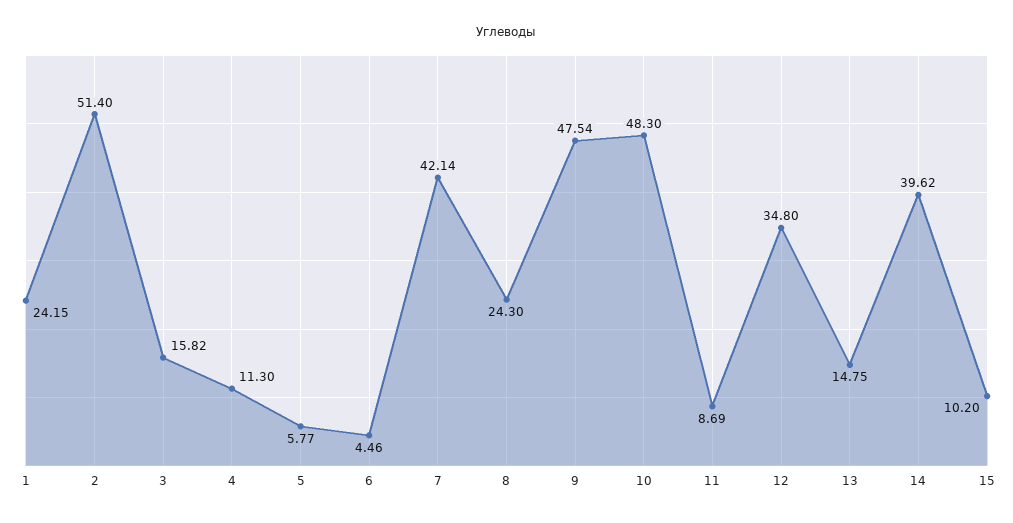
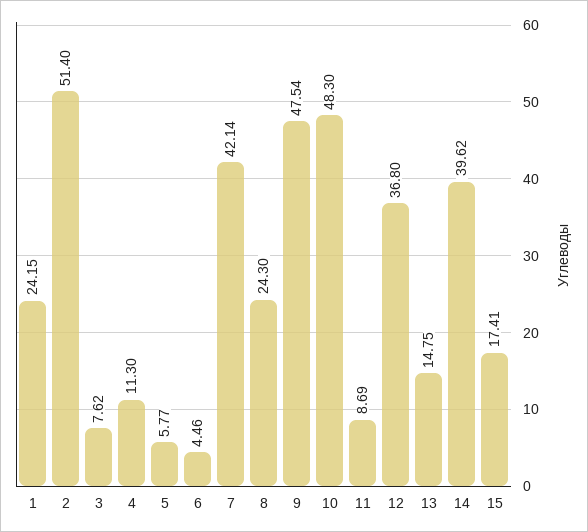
  {
    "1": 24.15,
    "2": 51.4,
-   "3": 15.82,
+   "3": 7.62,
    "4": 11.3,
    "5": 5.77,
    "6": 4.46,
    "7": 42.14,
    "8": 24.3,
    "9": 47.54,
    "10": 48.3,
    "11": 8.69,
-   "12": 34.8,
+   "12": 36.8,
    "13": 14.75,
    "14": 39.62,
-   "15": 10.2
+   "15": 17.41
  }

